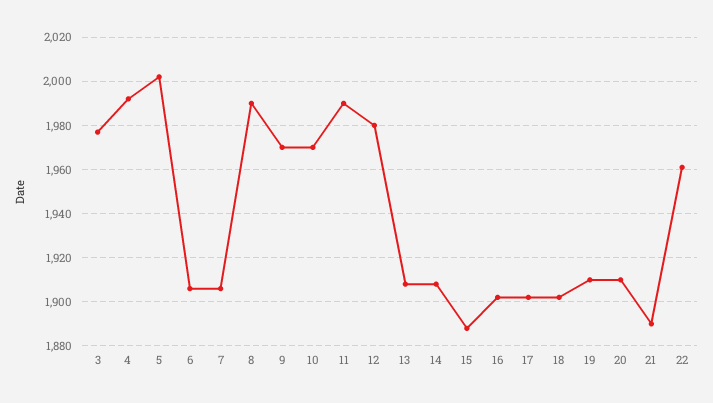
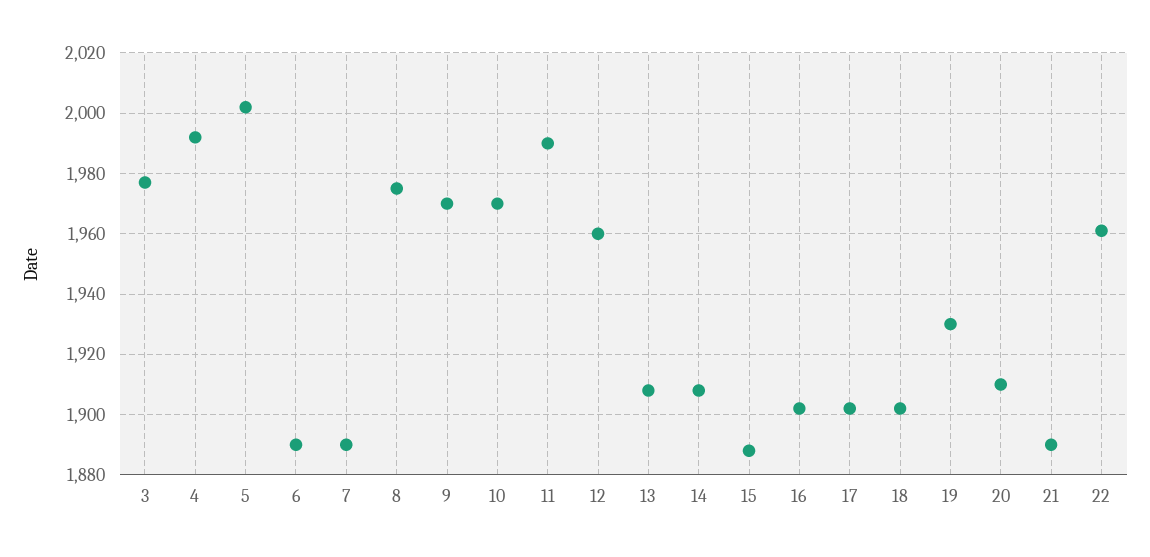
  {
    "3": 1975,
    "4": 1990,
    "5": 2000,
-   "6": 1905,
+   "6": 1890,
-   "7": 1905,
+   "7": 1890,
-   "8": 1990,
+   "8": 1975,
    "9": 1970,
    "10": 1970,
    "11": 1990,
-   "12": 1980,
+   "12": 1960,
    "13": 1910,
    "14": 1910,
    "15": 1890,
    "16": 1900,
    "17": 1900,
    "18": 1900,
-   "19": 1910,
+   "19": 1930,
    "20": 1910,
    "21": 1890,
    "22": 1960
  }

